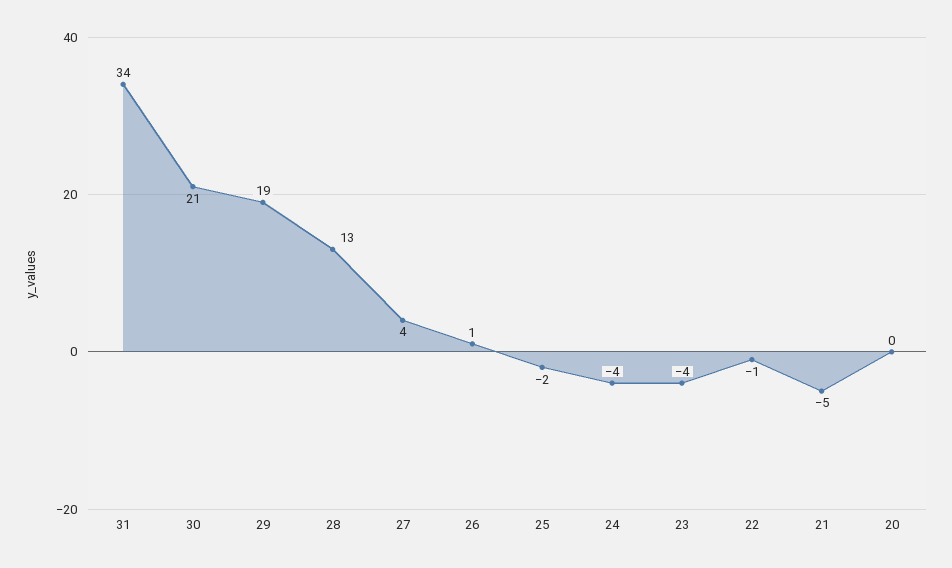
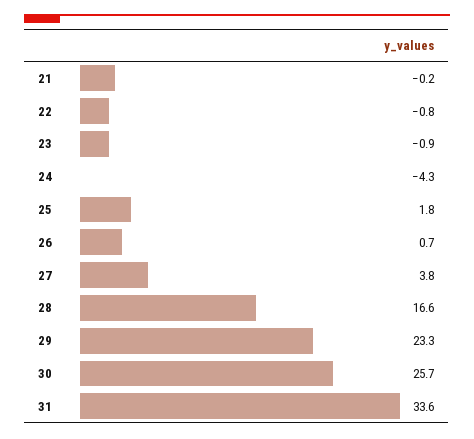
  {
    "31": 33.6,
-   "30": 21,
+   "30": 25.7,
-   "29": 19,
+   "29": 23.3,
-   "28": 13,
+   "28": 16.6,
    "27": 3.8,
    "26": 0.7,
-   "25": -2,
+   "25": 1.8,
    "24": -4.3,
-   "23": -4,
+   "23": -0.9,
    "22": -0.8,
-   "21": -5,
+   "21": -0.2
-   "20": 0
  }

